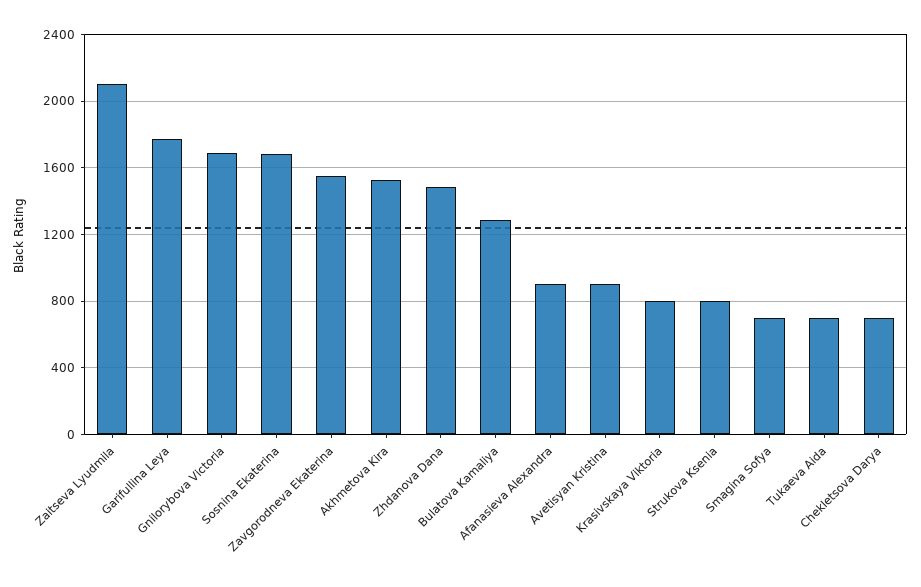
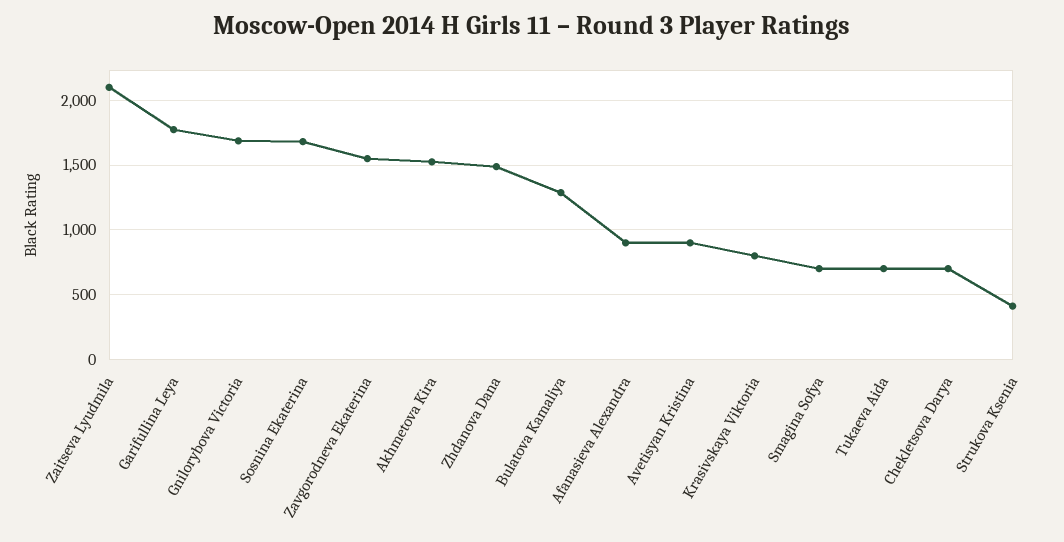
  {
    "Zaitseva Lyudmila": 2100,
    "Garifullina Leya": 1750,
    "Gnilorybova Victoria": 1700,
    "Sosnina Ekaterina": 1700,
    "Zavgorodneva Ekaterina": 1550,
    "Akhmetova Kira": 1550,
    "Zhdanova Dana": 1500,
    "Bulatova Kamaliya": 1300,
    "Afanasieva Alexandra": 900,
    "Avetisyan Kristina": 900,
    "Krasivskaya Viktoria": 800,
-   "Strukova Ksenia": 800,
+   "Strukova Ksenia": 400,
    "Smagina Sofya": 700,
    "Tukaeva Aida": 700,
    "Chekletsova Darya": 700
  }

